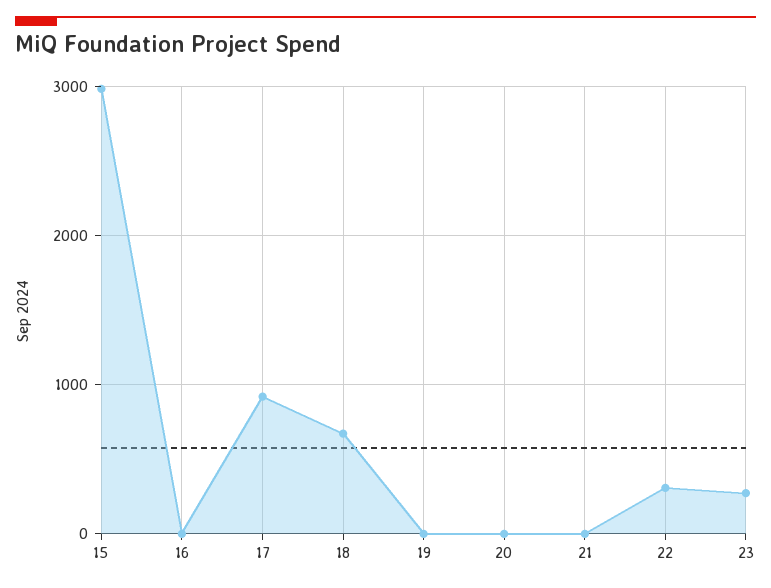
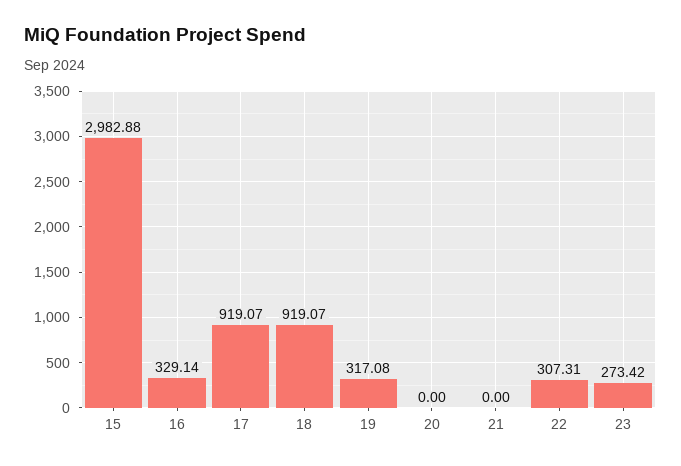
  {
    "15": 2982.88,
-   "16": 0,
+   "16": 329.14,
    "17": 919.07,
-   "18": 700,
+   "18": 919.07,
-   "19": 0,
+   "19": 317.08,
    "20": 0,
    "21": 0,
    "22": 307.31,
    "23": 273.42
  }

